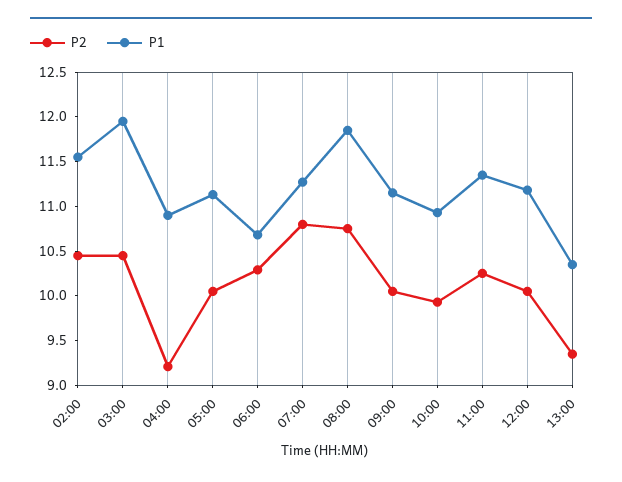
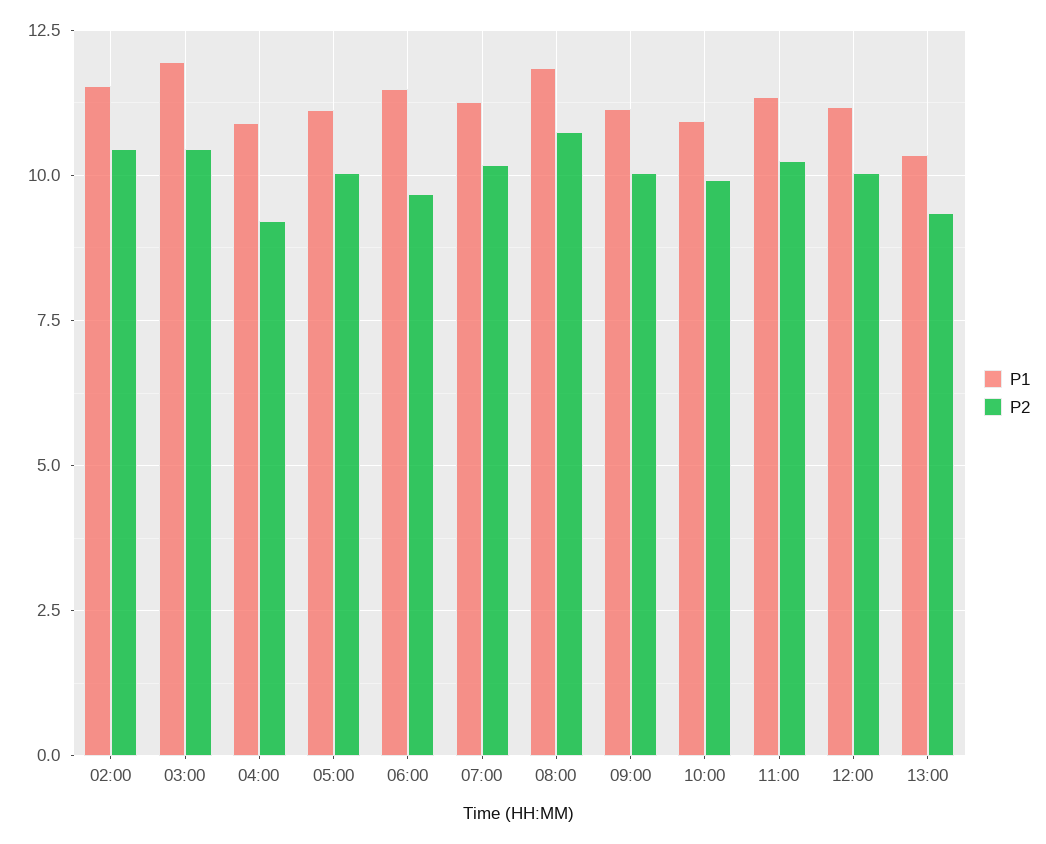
  {
    "P2": {
      "02:00": 10.5,
      "03:00": 10.5,
      "04:00": 9.2,
      "05:00": 10.1,
-     "06:00": 10.3,
+     "06:00": 9.75,
-     "07:00": 10.8,
+     "07:00": 10.25,
      "08:00": 10.8,
      "09:00": 10.1,
      "10:00": 9.9,
      "11:00": 10.3,
      "12:00": 10.1,
      "13:00": 9.4
    },
    "P1": {
      "02:00": 11.6,
      "03:00": 12,
      "04:00": 10.9,
      "05:00": 11.1,
-     "06:00": 10.7,
+     "06:00": 11.5,
      "07:00": 11.3,
      "08:00": 11.9,
      "09:00": 11.2,
      "10:00": 10.9,
      "11:00": 11.4,
      "12:00": 11.2,
      "13:00": 10.4
    }
  }

